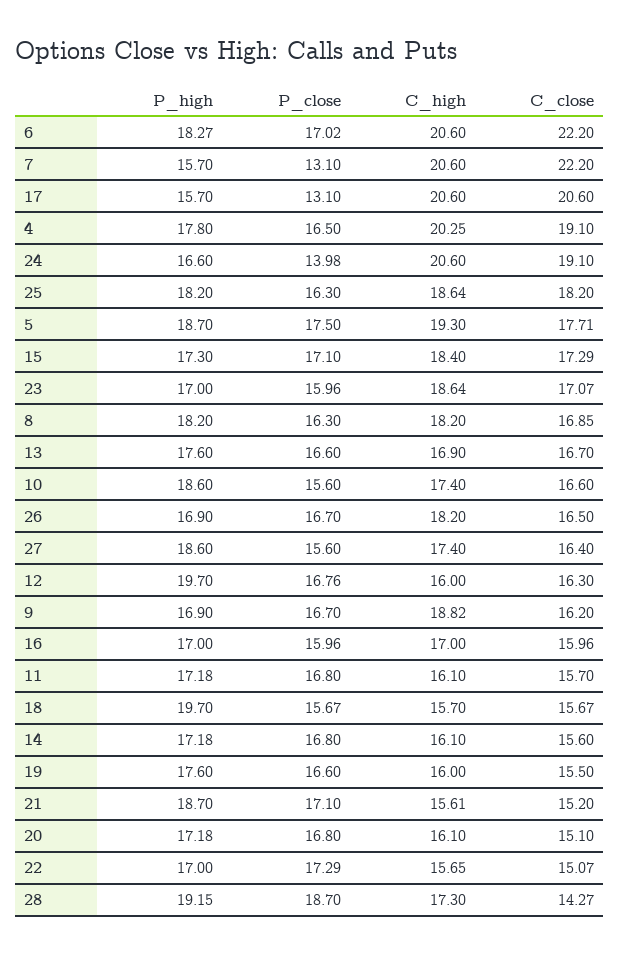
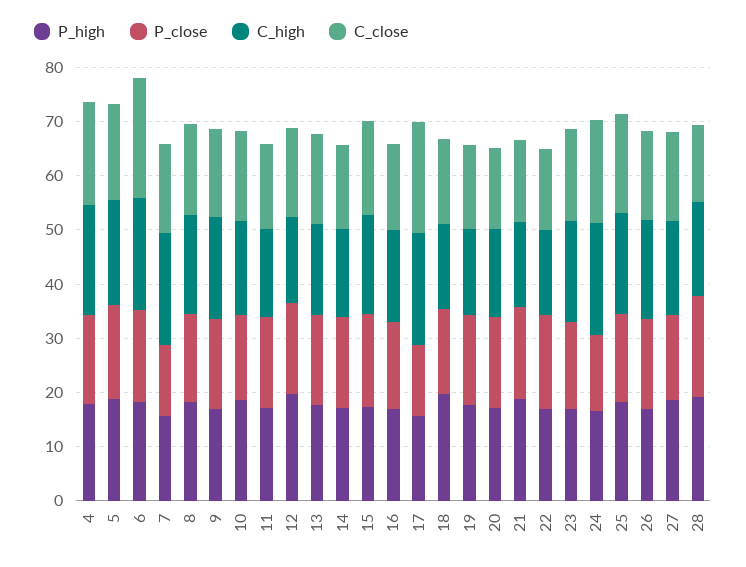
  {
    "P_high": {
      "6": 18.27,
      "7": 15.7,
      "17": 15.7,
      "4": 17.8,
      "24": 16.6,
      "25": 18.2,
      "5": 18.7,
      "15": 17.3,
      "23": 17,
      "8": 18.2,
      "13": 17.6,
      "10": 18.6,
      "26": 16.9,
      "27": 18.6,
      "12": 19.7,
      "9": 16.9,
      "16": 17,
      "11": 17.18,
      "18": 19.7,
      "14": 17.18,
      "19": 17.6,
      "21": 18.7,
      "20": 17.18,
      "22": 17,
      "28": 19.15
    },
    "P_close": {
      "6": 17.02,
      "7": 13.1,
      "17": 13.1,
      "4": 16.5,
      "24": 13.98,
      "25": 16.3,
      "5": 17.5,
      "15": 17.1,
      "23": 15.96,
      "8": 16.3,
      "13": 16.6,
      "10": 15.6,
      "26": 16.7,
      "27": 15.6,
      "12": 16.76,
      "9": 16.7,
      "16": 15.96,
      "11": 16.8,
      "18": 15.67,
      "14": 16.8,
      "19": 16.6,
      "21": 17.1,
      "20": 16.8,
      "22": 17.29,
      "28": 18.7
    },
    "C_high": {
      "6": 20.6,
      "7": 20.6,
      "17": 20.6,
      "4": 20.25,
      "24": 20.6,
      "25": 18.64,
      "5": 19.3,
      "15": 18.4,
      "23": 18.64,
      "8": 18.2,
      "13": 16.9,
      "10": 17.4,
      "26": 18.2,
      "27": 17.4,
      "12": 16,
      "9": 18.82,
      "16": 17,
      "11": 16.1,
      "18": 15.7,
      "14": 16.1,
      "19": 16,
      "21": 15.61,
      "20": 16.1,
      "22": 15.65,
      "28": 17.3
    },
    "C_close": {
      "6": 22.2,
-     "7": 22.2,
+     "7": 16,
      "17": 20.6,
      "4": 19.1,
      "24": 19.1,
      "25": 18.2,
      "5": 17.71,
      "15": 17.29,
      "23": 17.07,
      "8": 16.85,
      "13": 16.7,
      "10": 16.6,
      "26": 16.5,
      "27": 16.4,
      "12": 16.3,
      "9": 16.2,
      "16": 15.96,
      "11": 15.7,
      "18": 15.67,
      "14": 15.6,
      "19": 15.5,
      "21": 15.2,
      "20": 15.1,
      "22": 15.07,
      "28": 14.27
    }
  }

